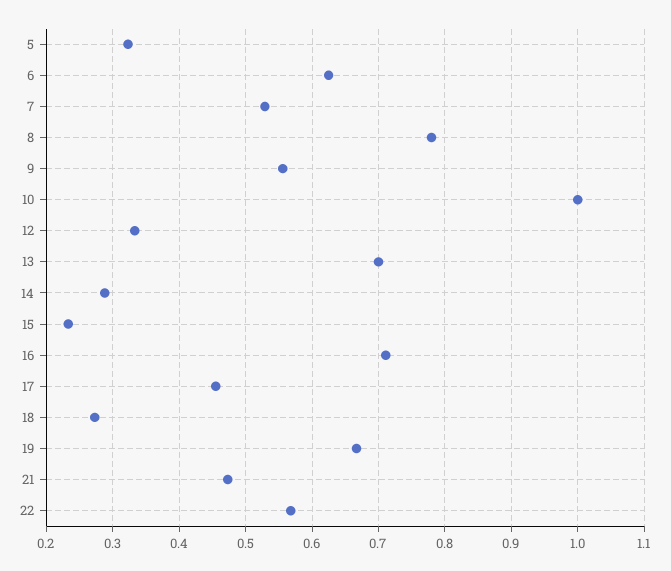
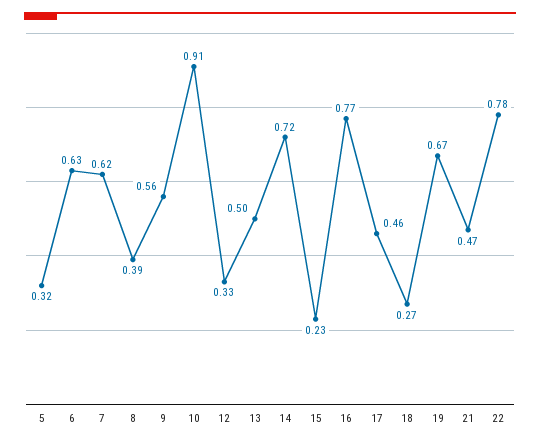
  {
    "5": 0.32,
    "6": 0.63,
-   "7": 0.53,
+   "7": 0.62,
-   "8": 0.78,
+   "8": 0.39,
    "9": 0.56,
-   "10": 1,
+   "10": 0.91,
    "12": 0.33,
-   "13": 0.7,
+   "13": 0.5,
-   "14": 0.29,
+   "14": 0.72,
    "15": 0.23,
-   "16": 0.71,
+   "16": 0.77,
    "17": 0.46,
    "18": 0.27,
    "19": 0.67,
    "21": 0.47,
-   "22": 0.57
+   "22": 0.78
  }

